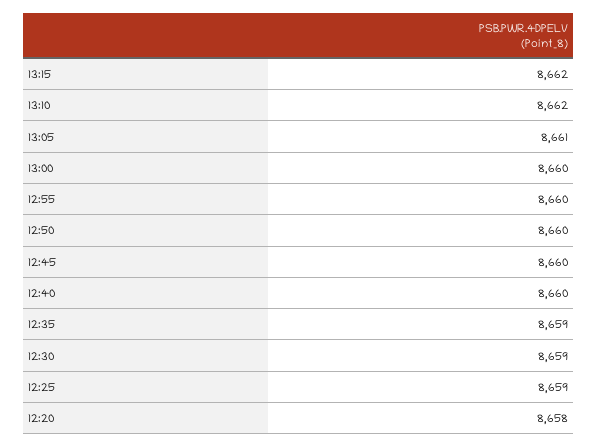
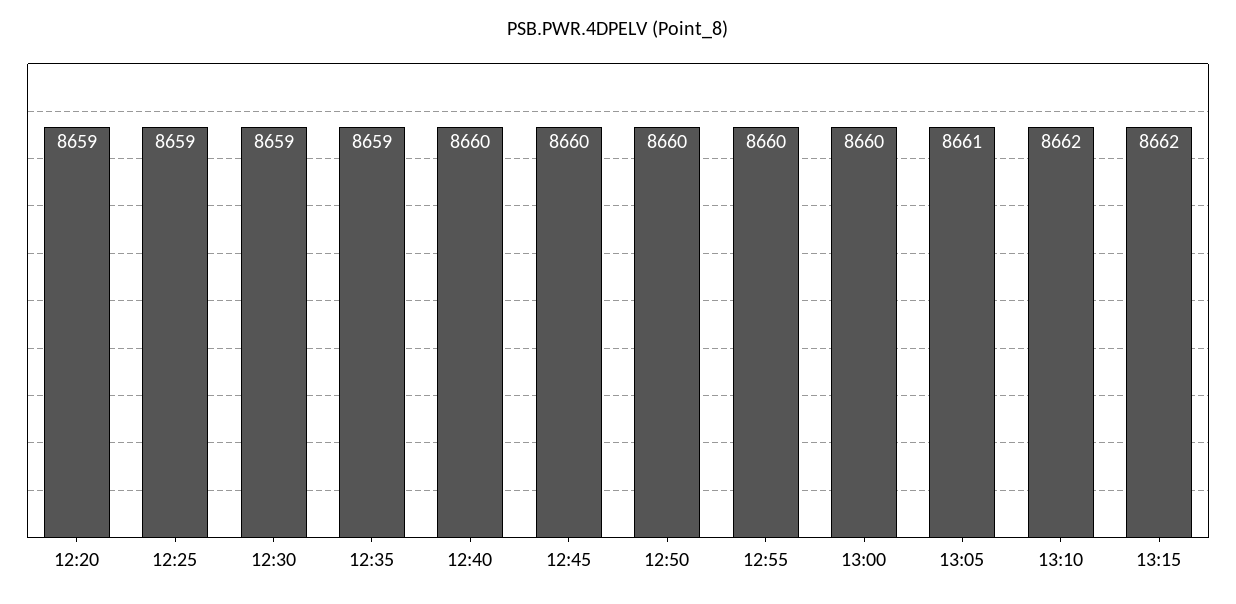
  {
    "13:15": 8662,
    "13:10": 8662,
    "13:05": 8661,
    "13:00": 8660,
    "12:55": 8660,
    "12:50": 8660,
    "12:45": 8660,
    "12:40": 8660,
    "12:35": 8659,
    "12:30": 8659,
    "12:25": 8659,
-   "12:20": 8658
+   "12:20": 8659
  }

